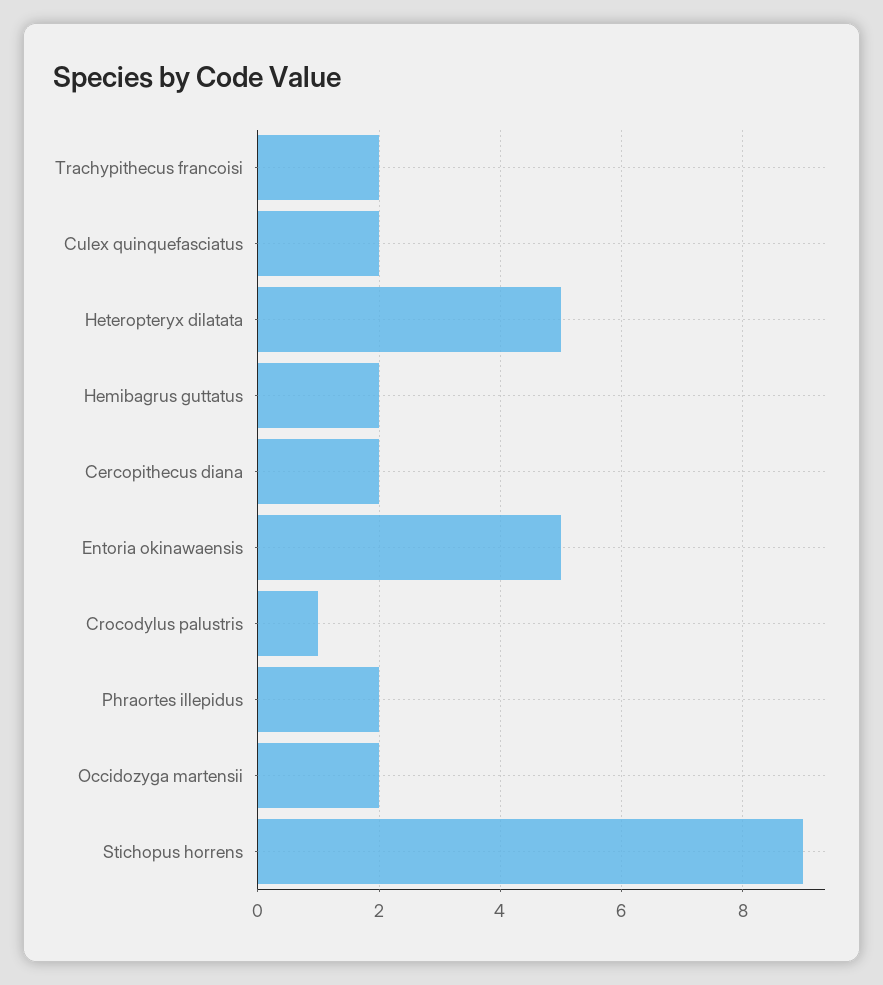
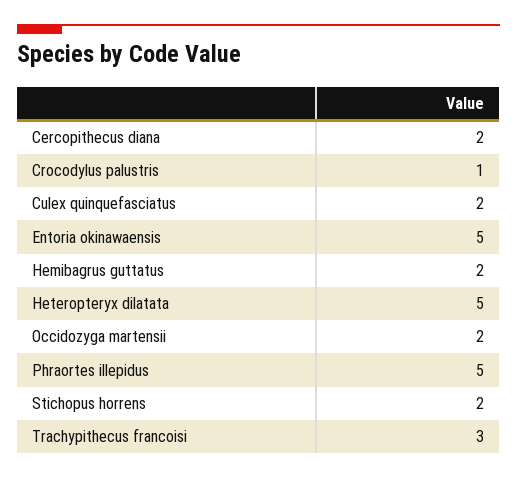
  {
-   "Trachypithecus francoisi": 2,
+   "Trachypithecus francoisi": 3,
    "Culex quinquefasciatus": 2,
    "Heteropteryx dilatata": 5,
    "Hemibagrus guttatus": 2,
    "Cercopithecus diana": 2,
    "Entoria okinawaensis": 5,
    "Crocodylus palustris": 1,
-   "Phraortes illepidus": 2,
+   "Phraortes illepidus": 5,
    "Occidozyga martensii": 2,
-   "Stichopus horrens": 9
+   "Stichopus horrens": 2
  }

